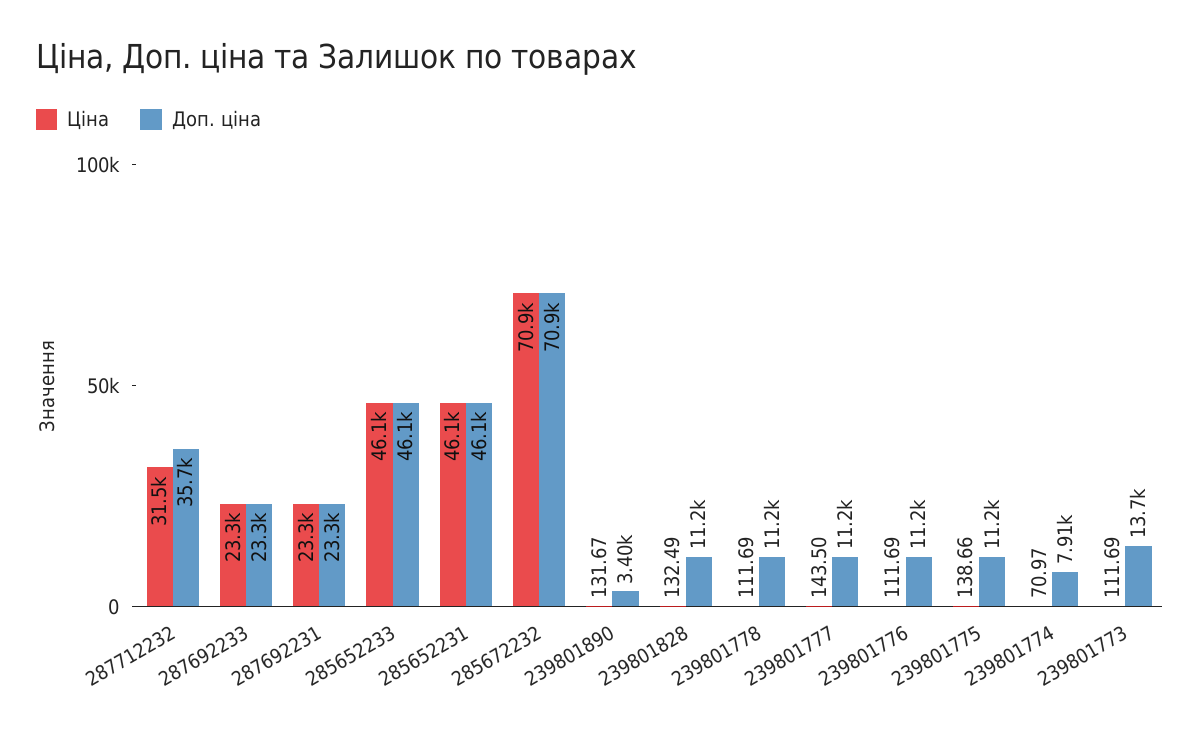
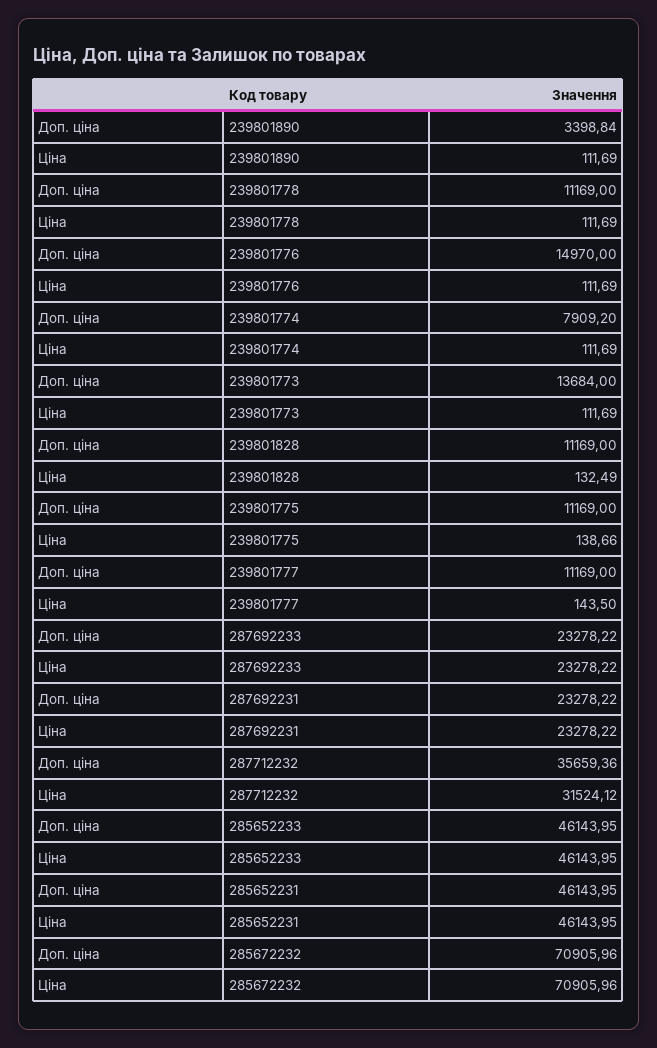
  {
    "Ціна": {
      "287712232": 31524.12,
      "287692233": 23278.22,
      "287692231": 23278.22,
      "285652233": 46143.95,
      "285652231": 46143.95,
      "285672232": 70905.96,
-     "239801890": 131.67,
+     "239801890": 111.69,
      "239801828": 132.49,
      "239801778": 111.69,
      "239801777": 143.5,
      "239801776": 111.69,
      "239801775": 138.66,
-     "239801774": 70.97,
+     "239801774": 111.69,
      "239801773": 111.69
    },
    "Доп. ціна": {
      "287712232": 35659.36,
      "287692233": 23278.22,
      "287692231": 23278.22,
      "285652233": 46143.95,
      "285652231": 46143.95,
      "285672232": 70905.96,
      "239801890": 3398.84,
      "239801828": 11169,
      "239801778": 11169,
      "239801777": 11169,
-     "239801776": 11200,
+     "239801776": 14970,
      "239801775": 11169,
      "239801774": 7909.2,
      "239801773": 13684
    }
  }

